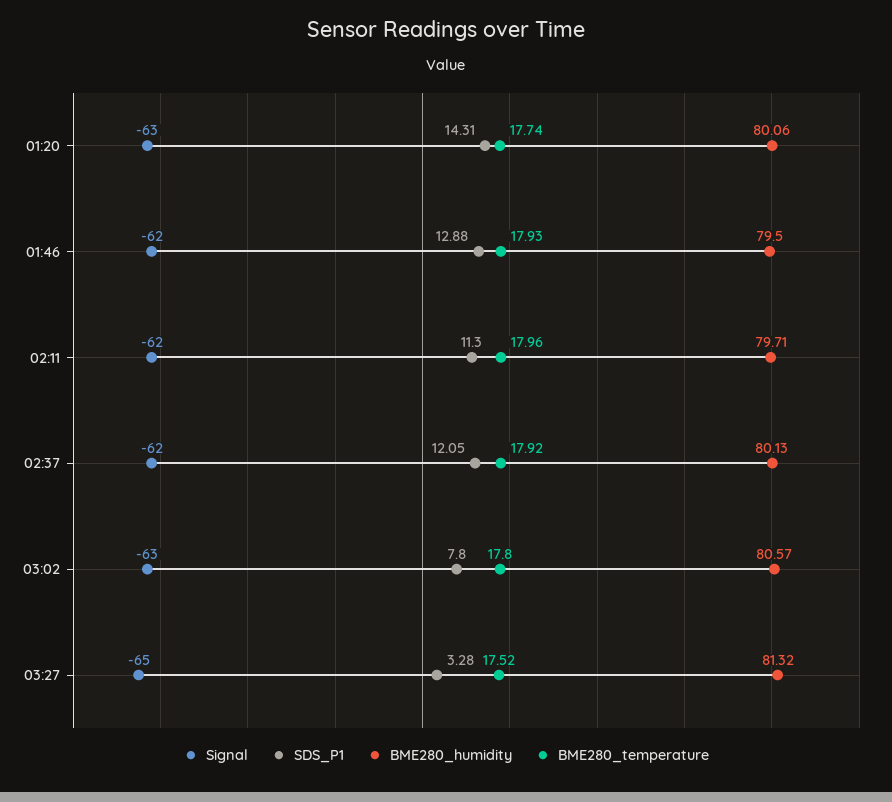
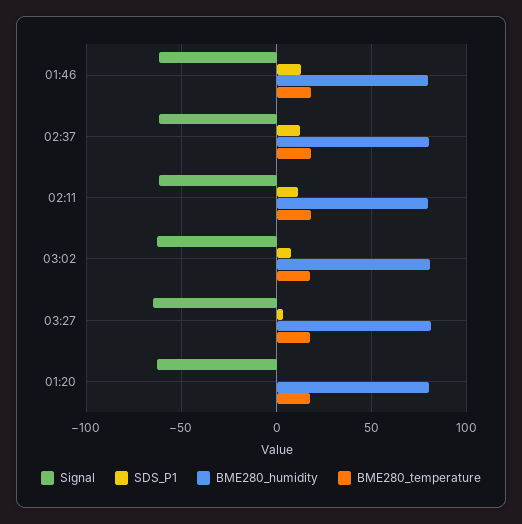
  {
    "Signal": {
      "01:20": -63,
      "01:46": -62,
      "02:11": -62,
      "02:37": -62,
      "03:02": -63,
      "03:27": -65
    },
    "SDS_P1": {
-     "01:20": 14.31,
+     "01:20": 0,
      "01:46": 12.88,
      "02:11": 11.3,
      "02:37": 12.05,
      "03:02": 7.8,
      "03:27": 3.28
    },
    "BME280_humidity": {
      "01:20": 80.06,
      "01:46": 79.5,
      "02:11": 79.71,
      "02:37": 80.13,
      "03:02": 80.57,
      "03:27": 81.32
    },
    "BME280_temperature": {
      "01:20": 17.74,
      "01:46": 17.93,
      "02:11": 17.96,
      "02:37": 17.92,
      "03:02": 17.8,
      "03:27": 17.52
    }
  }

